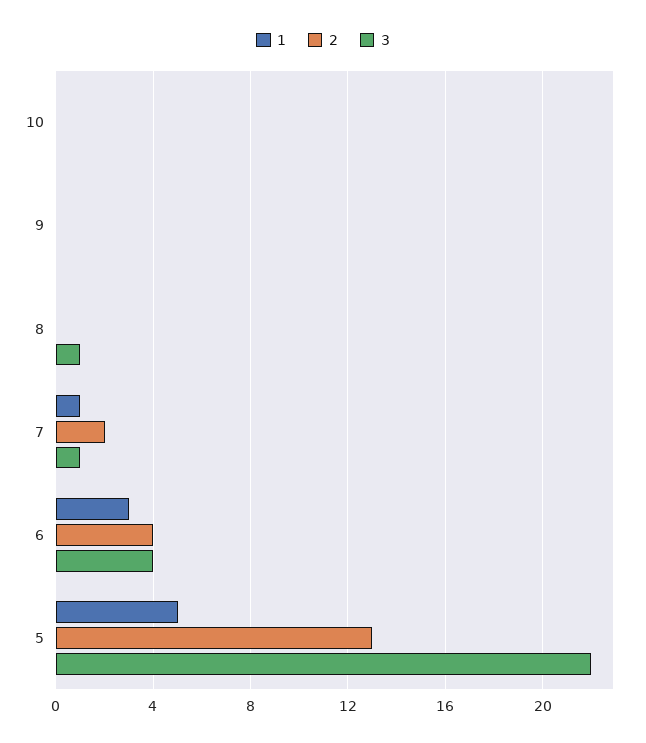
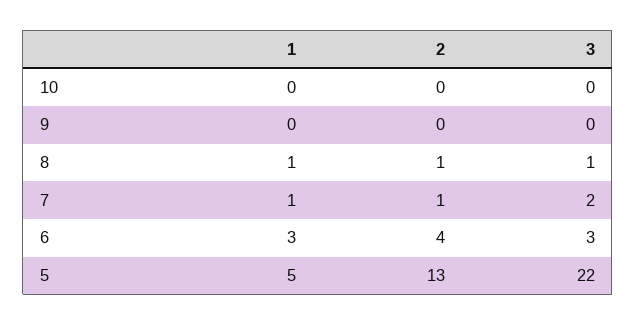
  {
    "1": {
      "10": 0,
      "9": 0,
-     "8": 0,
+     "8": 1,
      "7": 1,
      "6": 3,
      "5": 5
    },
    "2": {
      "10": 0,
      "9": 0,
-     "8": 0,
+     "8": 1,
-     "7": 2,
+     "7": 1,
      "6": 4,
      "5": 13
    },
    "3": {
      "10": 0,
      "9": 0,
      "8": 1,
-     "7": 1,
+     "7": 2,
-     "6": 4,
+     "6": 3,
      "5": 22
    }
  }

